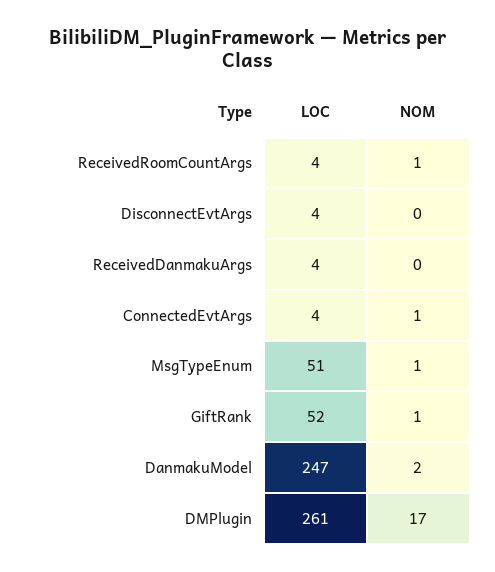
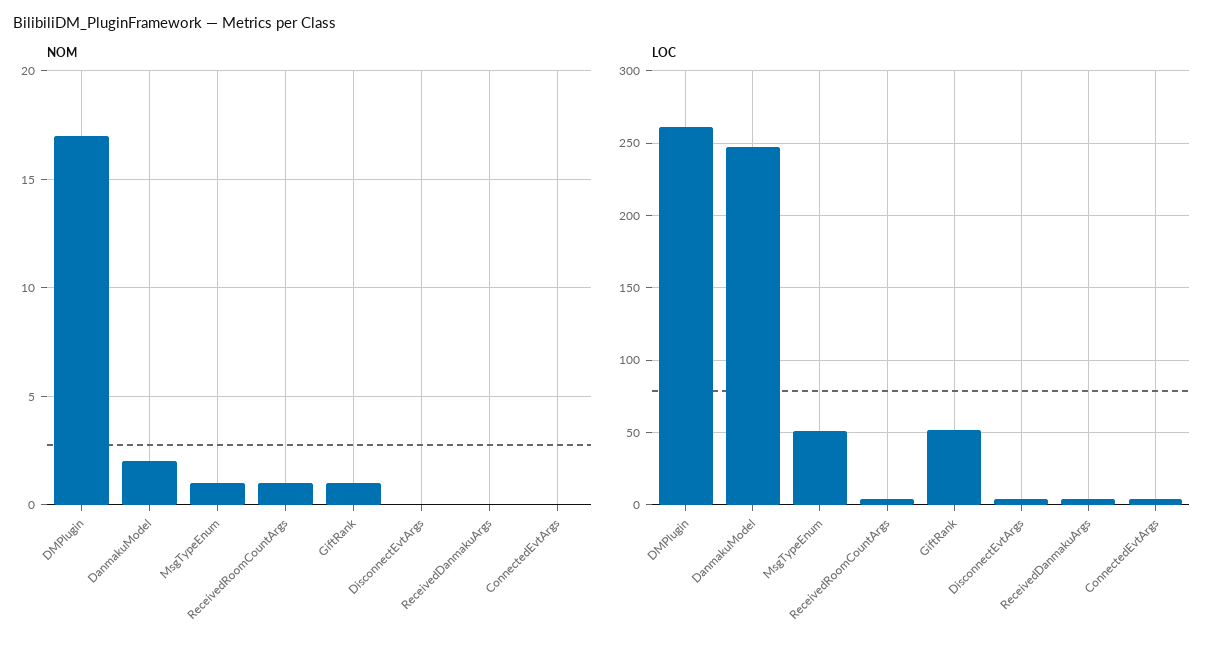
  {
    "LOC": {
      "ReceivedRoomCountArgs": 4,
      "DisconnectEvtArgs": 4,
      "ReceivedDanmakuArgs": 4,
      "ConnectedEvtArgs": 4,
      "MsgTypeEnum": 51,
      "GiftRank": 52,
      "DanmakuModel": 247,
      "DMPlugin": 261
    },
    "NOM": {
      "ReceivedRoomCountArgs": 1,
      "DisconnectEvtArgs": 0,
      "ReceivedDanmakuArgs": 0,
-     "ConnectedEvtArgs": 1,
+     "ConnectedEvtArgs": 0,
      "MsgTypeEnum": 1,
      "GiftRank": 1,
      "DanmakuModel": 2,
      "DMPlugin": 17
    }
  }

